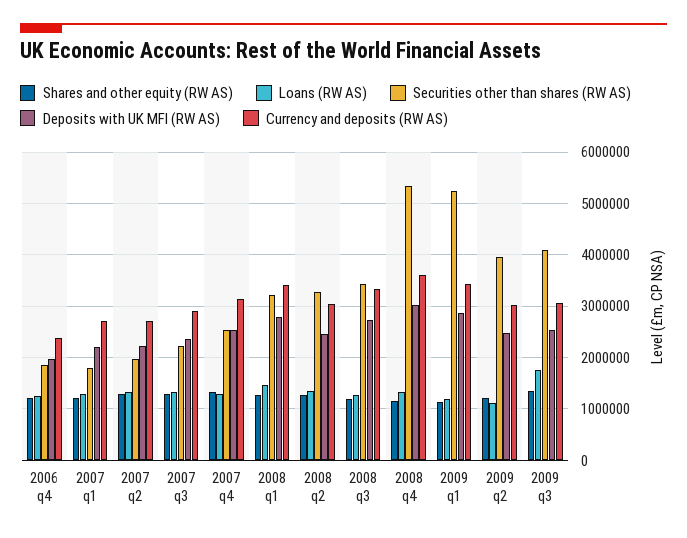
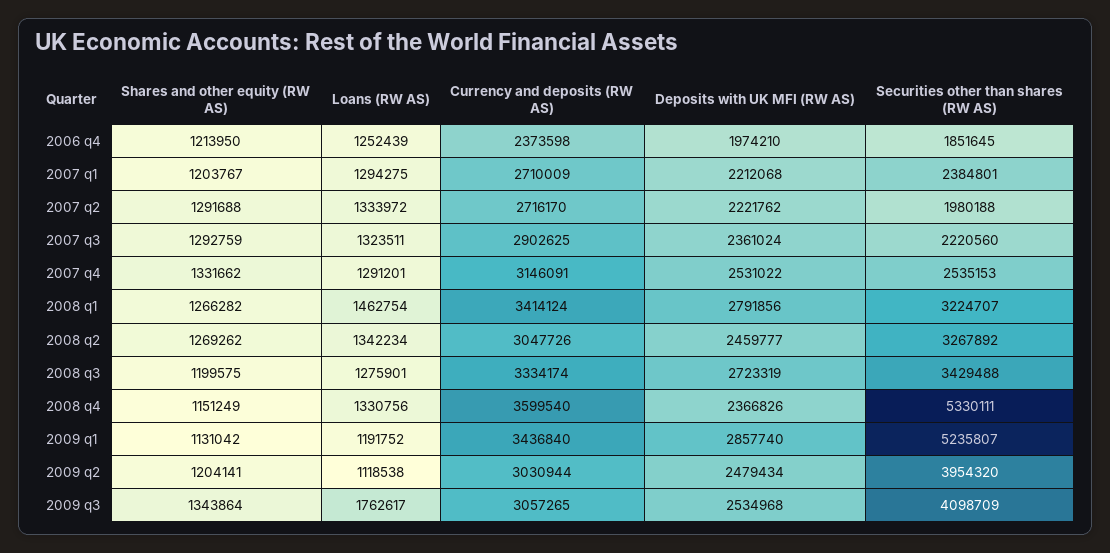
  {
    "Shares and other equity (RW AS)": {
      "2006 q4": 1213950,
      "2007 q1": 1203767,
      "2007 q2": 1291688,
      "2007 q3": 1292759,
      "2007 q4": 1331662,
      "2008 q1": 1266282,
      "2008 q2": 1269262,
      "2008 q3": 1199575,
      "2008 q4": 1151249,
      "2009 q1": 1131042,
      "2009 q2": 1204141,
      "2009 q3": 1343864
    },
    "Loans (RW AS)": {
      "2006 q4": 1252439,
      "2007 q1": 1294275,
      "2007 q2": 1333972,
      "2007 q3": 1323511,
      "2007 q4": 1291201,
      "2008 q1": 1462754,
      "2008 q2": 1342234,
      "2008 q3": 1275901,
      "2008 q4": 1330756,
      "2009 q1": 1191752,
      "2009 q2": 1118538,
      "2009 q3": 1762617
    },
    "Securities other than shares (RW AS)": {
      "2006 q4": 1851645,
-     "2007 q1": 1800000,
+     "2007 q1": 2384801,
      "2007 q2": 1980188,
      "2007 q3": 2220560,
      "2007 q4": 2535153,
      "2008 q1": 3224707,
      "2008 q2": 3267892,
      "2008 q3": 3429488,
      "2008 q4": 5330111,
      "2009 q1": 5235807,
      "2009 q2": 3954320,
      "2009 q3": 4098709
    },
    "Deposits with UK MFI (RW AS)": {
      "2006 q4": 1974210,
      "2007 q1": 2212068,
      "2007 q2": 2221762,
      "2007 q3": 2361024,
      "2007 q4": 2531022,
      "2008 q1": 2791856,
      "2008 q2": 2459777,
      "2008 q3": 2723319,
-     "2008 q4": 3000000,
+     "2008 q4": 2366826,
      "2009 q1": 2857740,
      "2009 q2": 2479434,
      "2009 q3": 2534968
    },
    "Currency and deposits (RW AS)": {
      "2006 q4": 2373598,
      "2007 q1": 2710009,
      "2007 q2": 2716170,
      "2007 q3": 2902625,
      "2007 q4": 3146091,
      "2008 q1": 3414124,
      "2008 q2": 3047726,
      "2008 q3": 3334174,
      "2008 q4": 3599540,
      "2009 q1": 3436840,
      "2009 q2": 3030944,
      "2009 q3": 3057265
    }
  }

